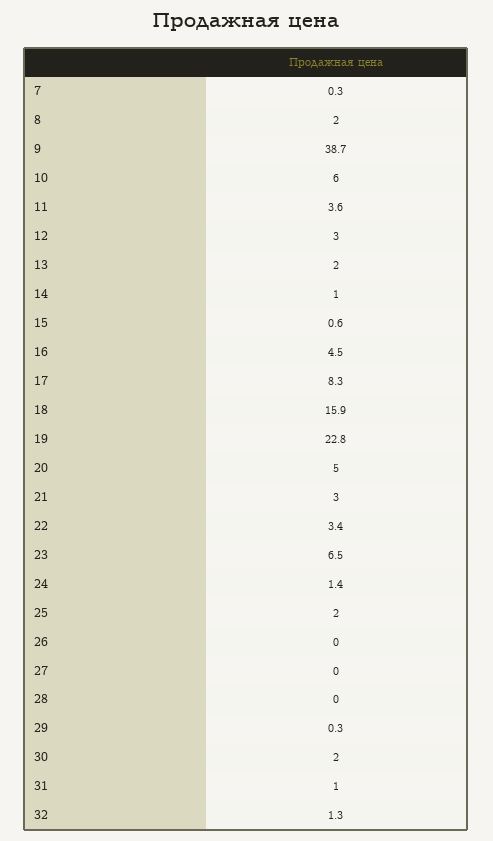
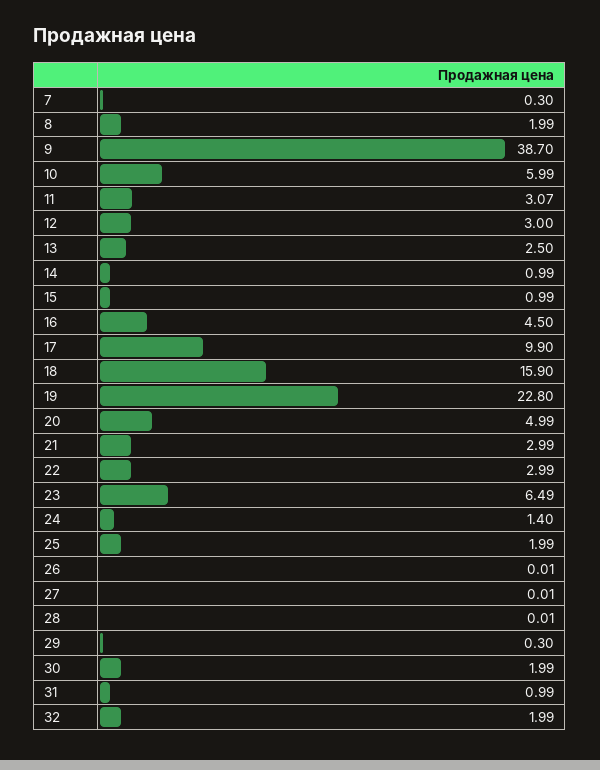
  {
    "7": 0.3,
    "8": 1.99,
    "9": 38.7,
    "10": 5.99,
-   "11": 3.6,
+   "11": 3.07,
    "12": 3,
-   "13": 2,
+   "13": 2.5,
    "14": 0.99,
-   "15": 0.6,
+   "15": 0.99,
    "16": 4.5,
-   "17": 8.3,
+   "17": 9.9,
    "18": 15.9,
    "19": 22.8,
    "20": 4.99,
    "21": 2.99,
-   "22": 3.4,
+   "22": 2.99,
    "23": 6.49,
    "24": 1.4,
    "25": 1.99,
    "26": 0.01,
    "27": 0.01,
    "28": 0.01,
    "29": 0.3,
    "30": 1.99,
    "31": 0.99,
-   "32": 1.3
+   "32": 1.99
  }

